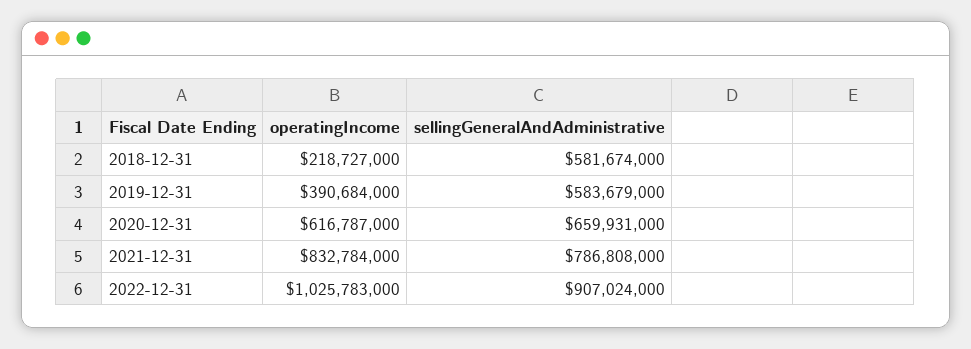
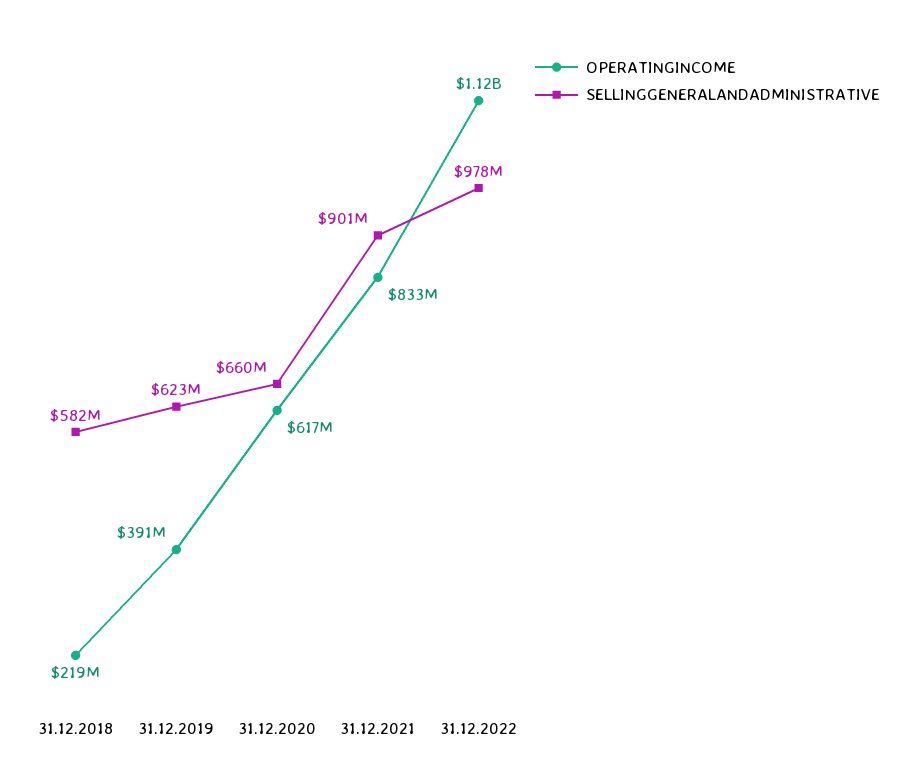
  {
    "operatingIncome": {
      "2018-12-31": 218727000,
      "2019-12-31": 390684000,
      "2020-12-31": 616787000,
      "2021-12-31": 832784000,
-     "2022-12-31": 1025783000
+     "2022-12-31": 1120000000
    },
    "sellingGeneralAndAdministrative": {
      "2018-12-31": 581674000,
-     "2019-12-31": 583679000,
+     "2019-12-31": 623000000,
      "2020-12-31": 659931000,
-     "2021-12-31": 786808000,
+     "2021-12-31": 901000000,
-     "2022-12-31": 907024000
+     "2022-12-31": 978000000
    }
  }

